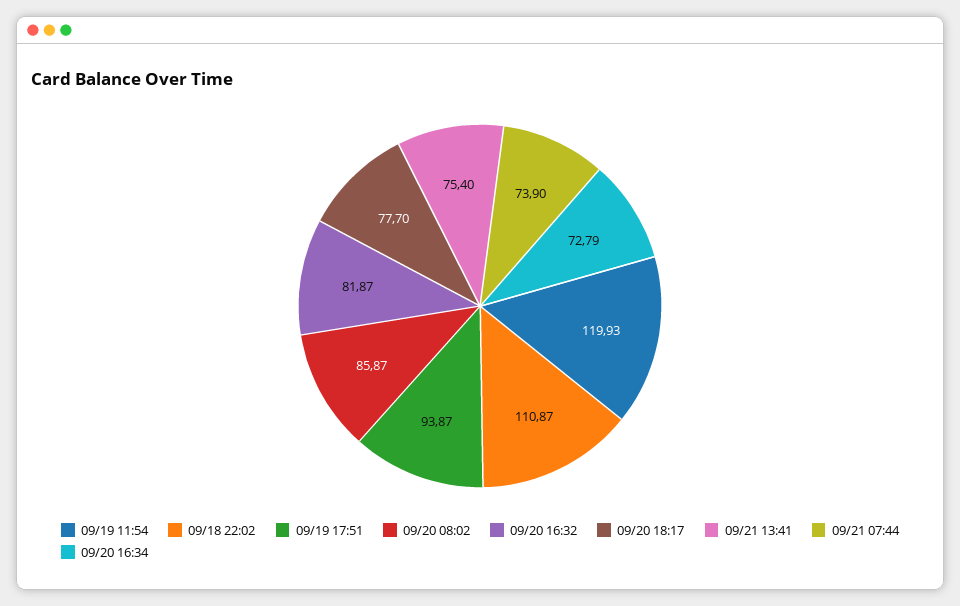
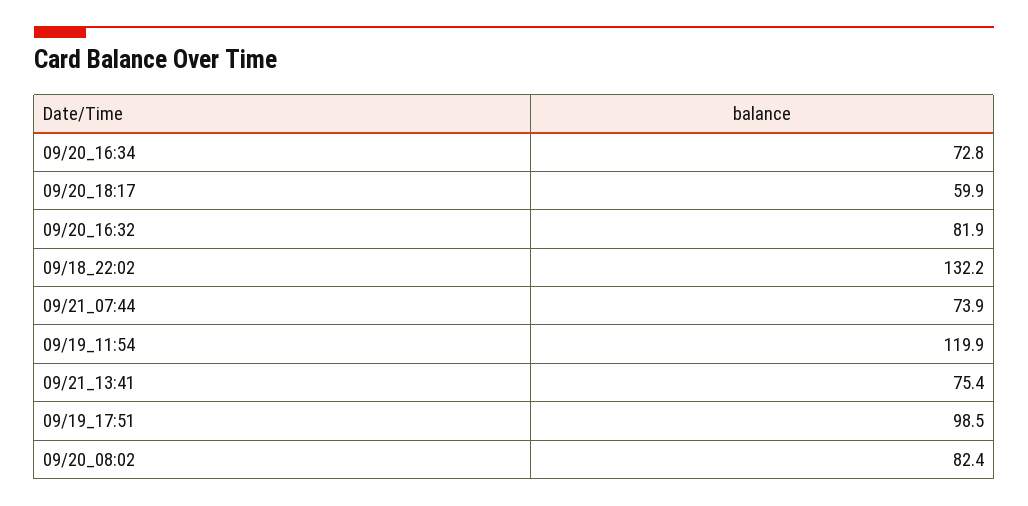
  {
    "09/19 11:54": 119.93,
-   "09/18 22:02": 110.87,
+   "09/18 22:02": 132.2,
-   "09/19 17:51": 93.87,
+   "09/19 17:51": 98.5,
-   "09/20 08:02": 85.87,
+   "09/20 08:02": 82.4,
    "09/20 16:32": 81.87,
-   "09/20 18:17": 77.7,
+   "09/20 18:17": 59.9,
    "09/21 13:41": 75.4,
    "09/21 07:44": 73.9,
    "09/20 16:34": 72.79
  }

